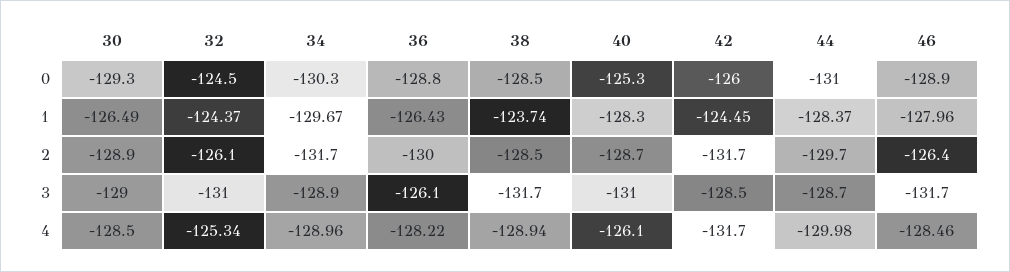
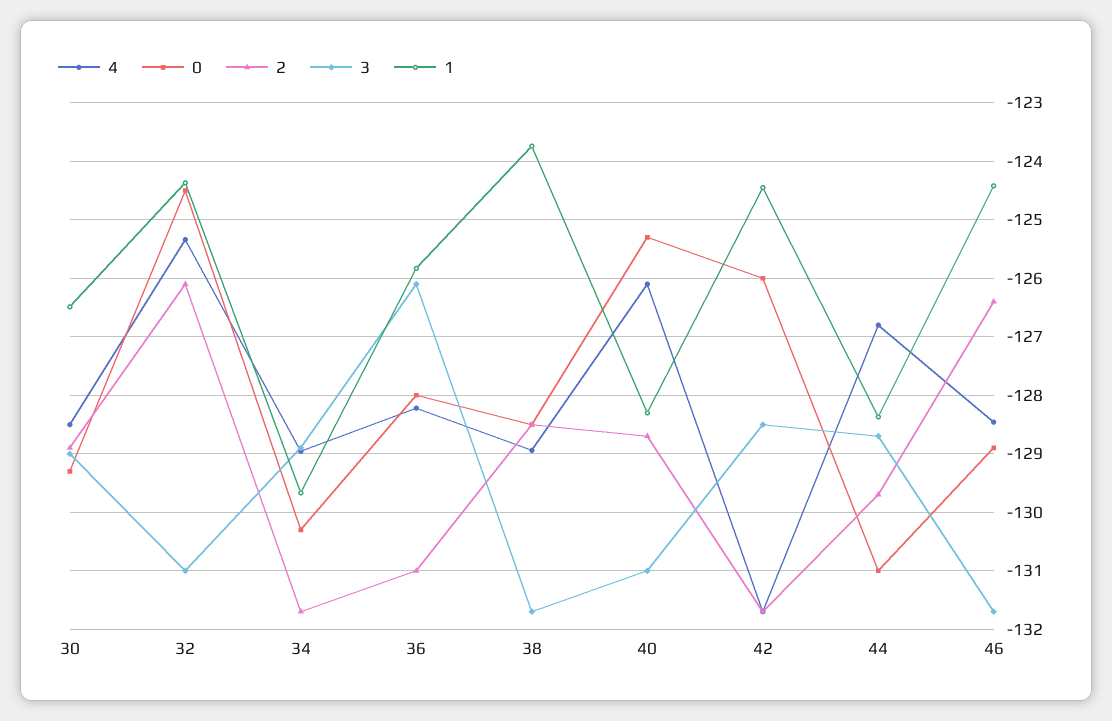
  {
    "0": {
      "30": -129.3,
      "32": -124.5,
      "34": -130.3,
-     "36": -128.8,
+     "36": -128,
      "38": -128.5,
      "40": -125.3,
      "42": -126,
      "44": -131,
      "46": -128.9
    },
    "1": {
      "30": -126.49,
      "32": -124.37,
      "34": -129.67,
-     "36": -126.43,
+     "36": -125.8,
      "38": -123.74,
      "40": -128.3,
      "42": -124.45,
      "44": -128.37,
-     "46": -127.96
+     "46": -124.4
    },
    "2": {
      "30": -128.9,
      "32": -126.1,
      "34": -131.7,
-     "36": -130,
+     "36": -131,
      "38": -128.5,
      "40": -128.7,
      "42": -131.7,
      "44": -129.7,
      "46": -126.4
    },
    "3": {
      "30": -129,
      "32": -131,
      "34": -128.9,
      "36": -126.1,
      "38": -131.7,
      "40": -131,
      "42": -128.5,
      "44": -128.7,
      "46": -131.7
    },
    "4": {
      "30": -128.5,
      "32": -125.34,
      "34": -128.96,
      "36": -128.22,
      "38": -128.94,
      "40": -126.1,
      "42": -131.7,
-     "44": -129.98,
+     "44": -126.8,
      "46": -128.46
    }
  }

